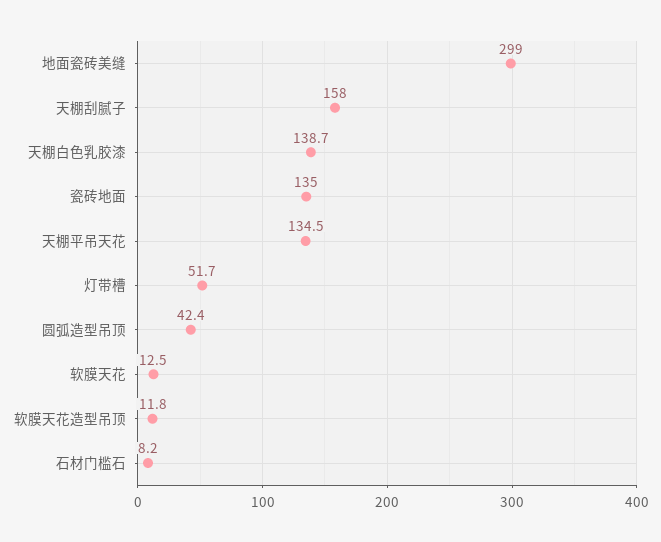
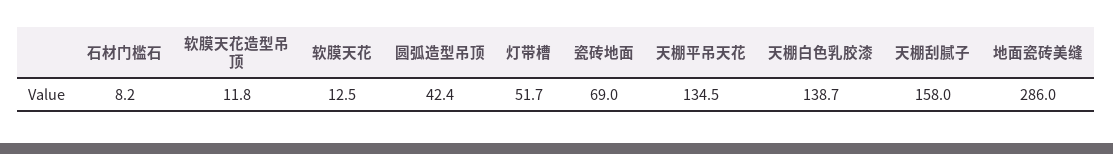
  {
-   "地面瓷砖美缝": 299,
+   "地面瓷砖美缝": 286,
    "天棚刮腻子": 158,
    "天棚白色乳胶漆": 138.7,
-   "瓷砖地面": 135,
+   "瓷砖地面": 69,
    "天棚平吊天花": 134.5,
    "灯带槽": 51.7,
    "圆弧造型吊顶": 42.4,
    "软膜天花": 12.5,
    "软膜天花造型吊顶": 11.8,
    "石材门槛石": 8.2
  }

